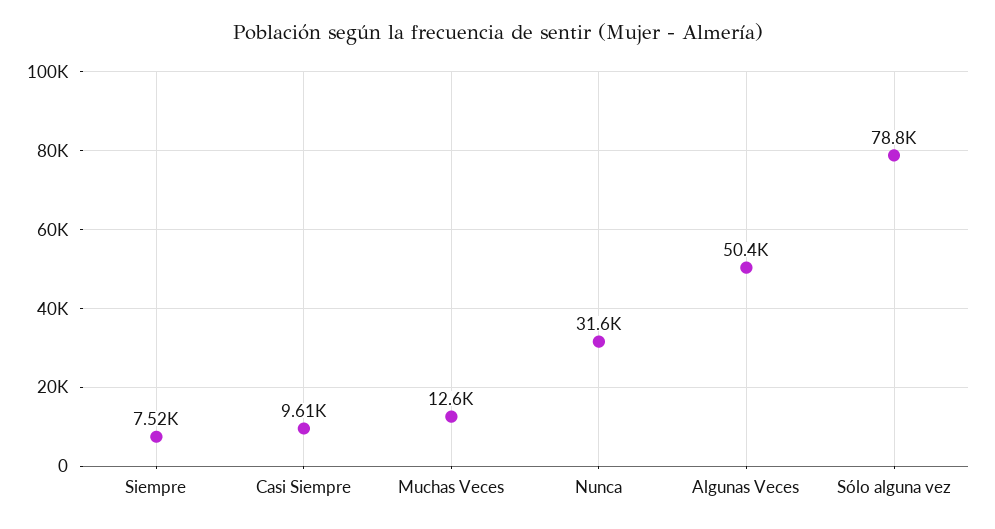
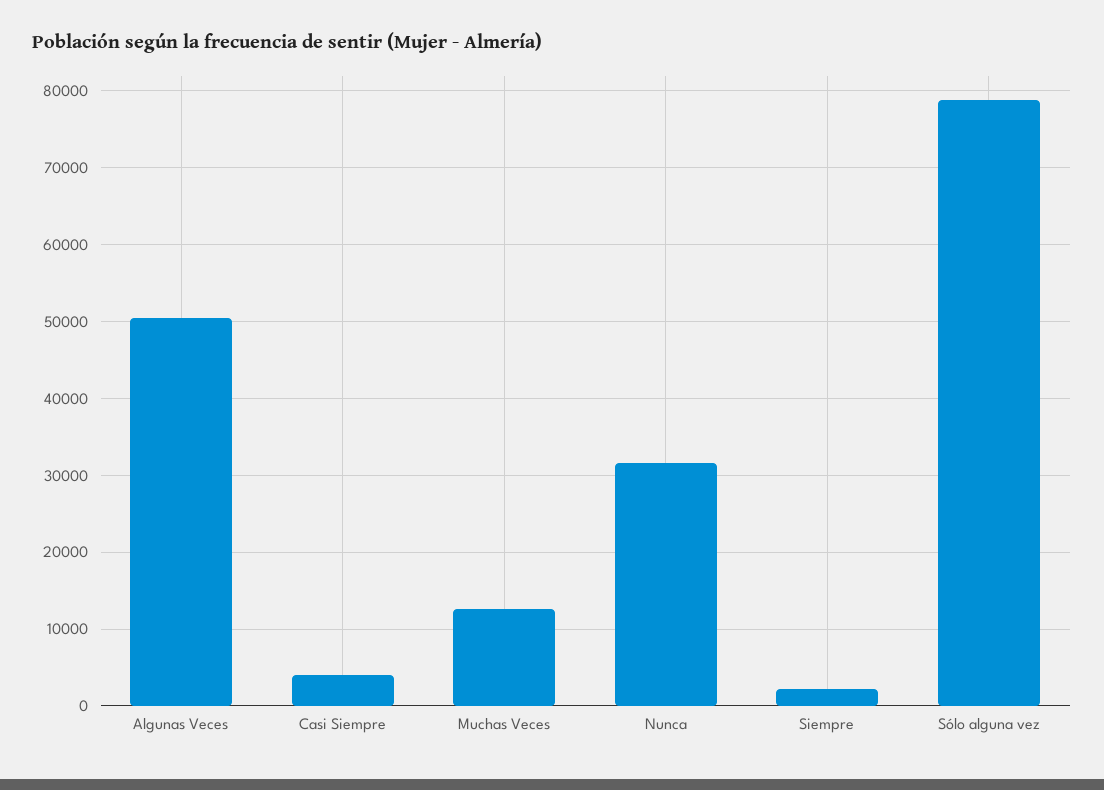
  {
-   "Siempre": 7520,
+   "Siempre": 2000,
-   "Casi Siempre": 9610,
+   "Casi Siempre": 4000,
    "Muchas Veces": 12600,
    "Nunca": 31600,
    "Algunas Veces": 50400,
    "Sólo alguna vez": 78800
  }

